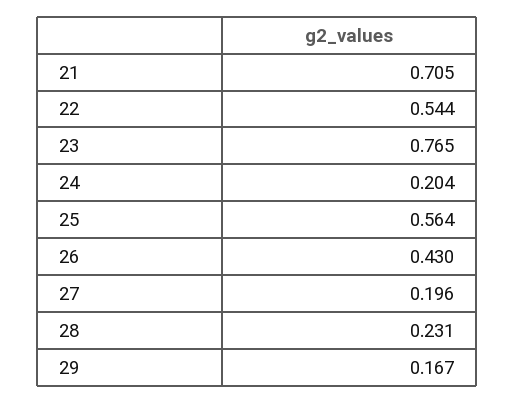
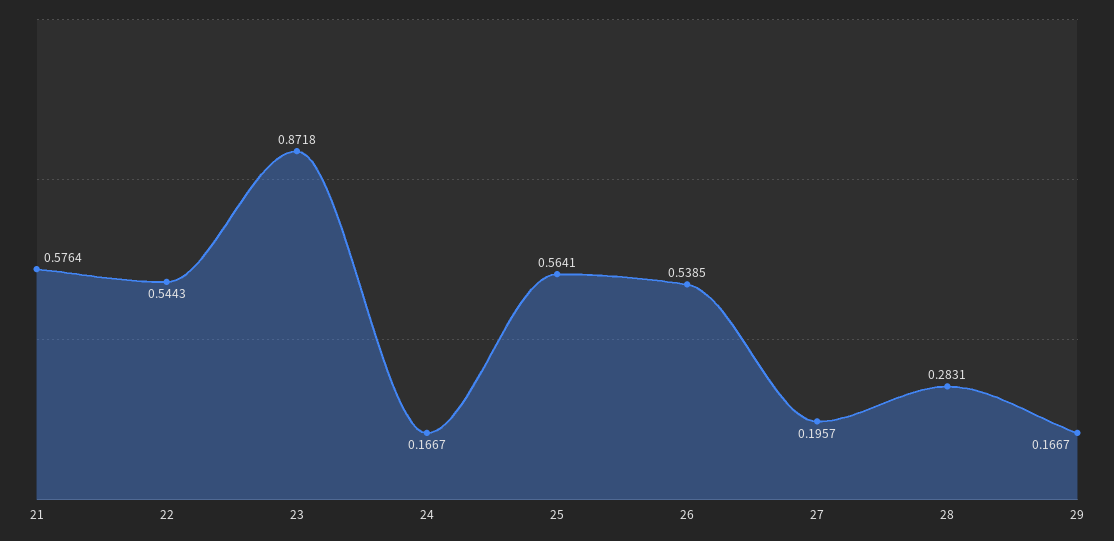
  {
-   "21": 0.705,
+   "21": 0.5764,
    "22": 0.5443,
-   "23": 0.765,
+   "23": 0.8718,
-   "24": 0.204,
+   "24": 0.1667,
    "25": 0.5641,
-   "26": 0.43,
+   "26": 0.5385,
    "27": 0.1957,
-   "28": 0.231,
+   "28": 0.2831,
    "29": 0.1667
  }

